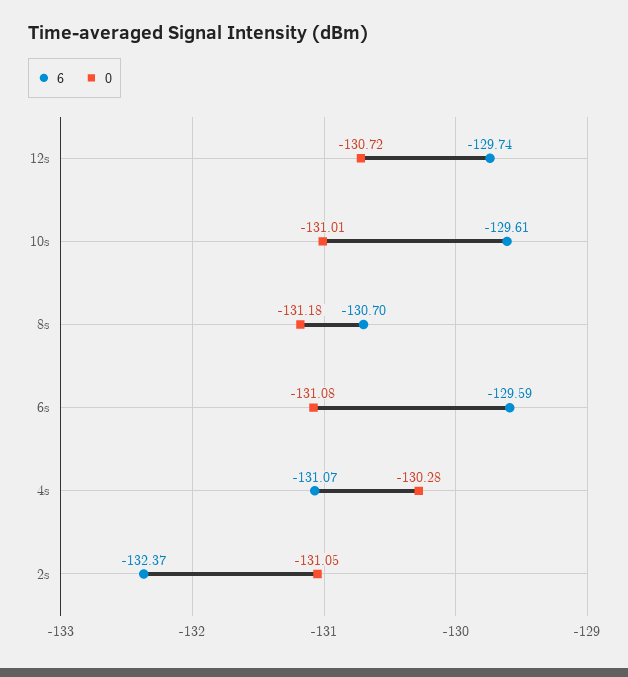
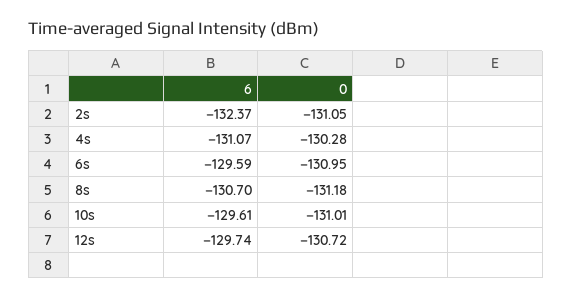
  {
    "6": {
      "12s": -129.74,
      "10s": -129.61,
      "8s": -130.7,
      "6s": -129.59,
      "4s": -131.07,
      "2s": -132.37
    },
    "0": {
      "12s": -130.72,
      "10s": -131.01,
      "8s": -131.18,
-     "6s": -131.08,
+     "6s": -130.95,
      "4s": -130.28,
      "2s": -131.05
    }
  }

